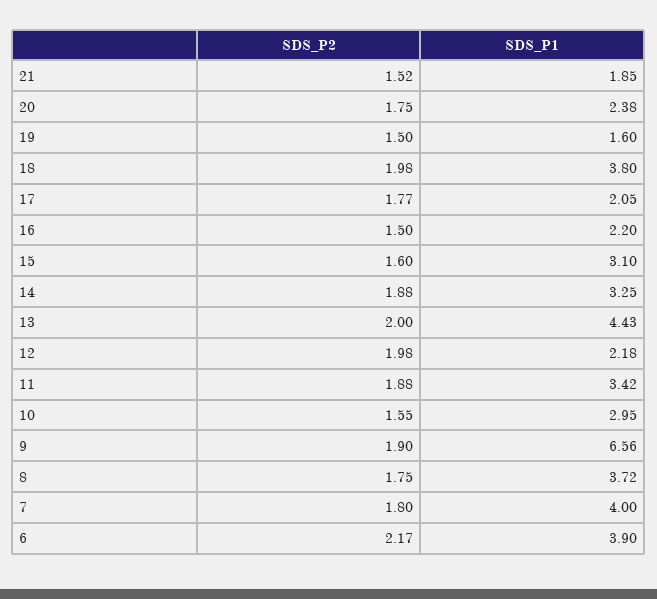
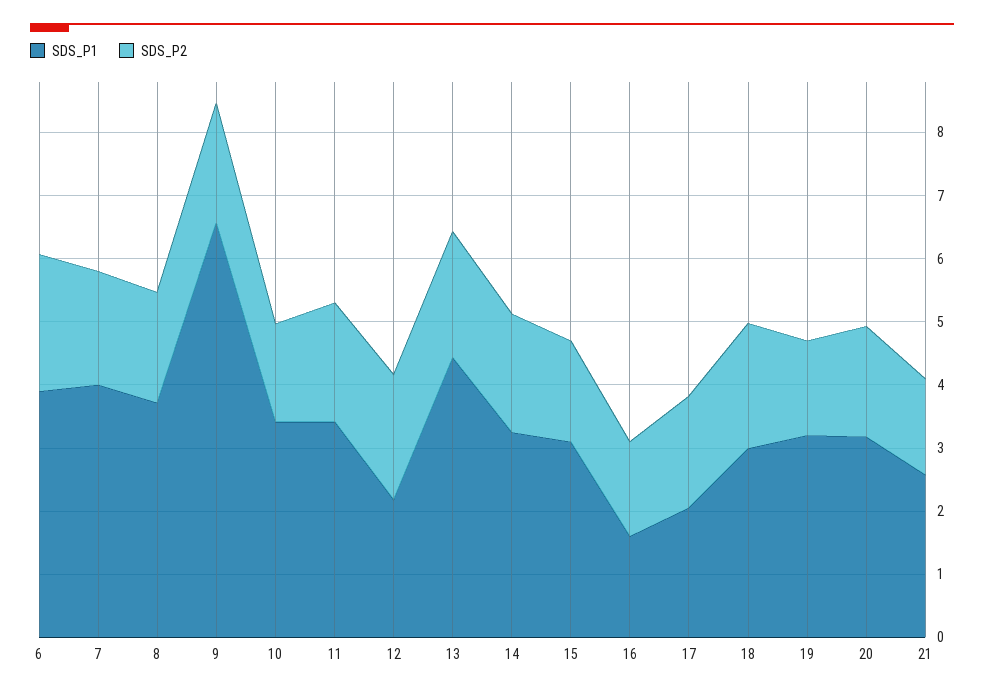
  {
    "SDS_P2": {
      "21": 1.52,
      "20": 1.75,
      "19": 1.5,
      "18": 1.98,
      "17": 1.77,
      "16": 1.5,
      "15": 1.6,
      "14": 1.88,
      "13": 2,
      "12": 1.98,
      "11": 1.88,
      "10": 1.55,
      "9": 1.9,
      "8": 1.75,
      "7": 1.8,
      "6": 2.17
    },
    "SDS_P1": {
-     "21": 1.85,
+     "21": 2.6,
-     "20": 2.38,
+     "20": 3.2,
-     "19": 1.6,
+     "19": 3.2,
-     "18": 3.8,
+     "18": 3,
      "17": 2.05,
-     "16": 2.2,
+     "16": 1.6,
      "15": 3.1,
      "14": 3.25,
      "13": 4.43,
      "12": 2.18,
      "11": 3.42,
-     "10": 2.95,
+     "10": 3.4,
      "9": 6.56,
      "8": 3.72,
      "7": 4,
      "6": 3.9
    }
  }

